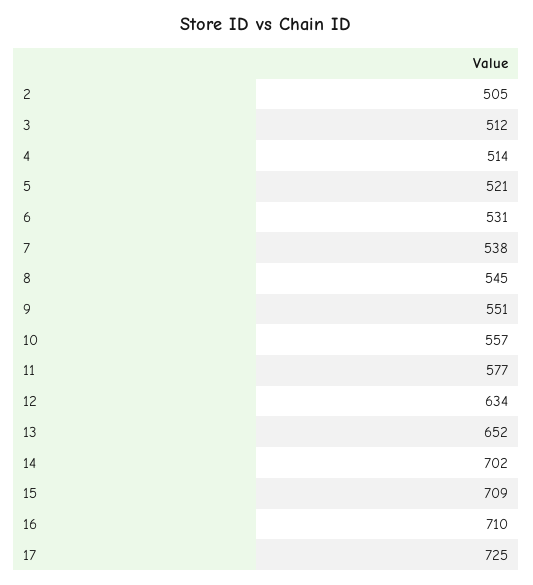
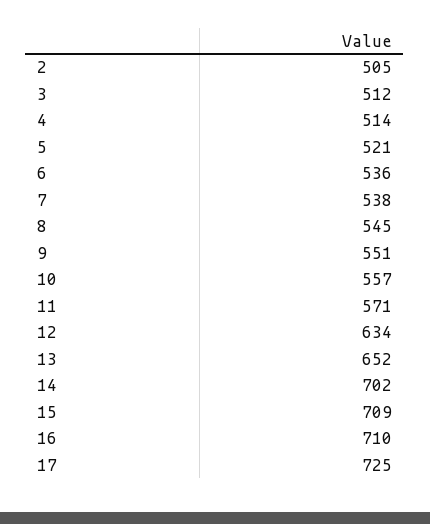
  {
    "2": 505,
    "3": 512,
    "4": 514,
    "5": 521,
-   "6": 531,
+   "6": 536,
    "7": 538,
    "8": 545,
    "9": 551,
    "10": 557,
-   "11": 577,
+   "11": 571,
    "12": 634,
    "13": 652,
    "14": 702,
    "15": 709,
    "16": 710,
    "17": 725
  }

